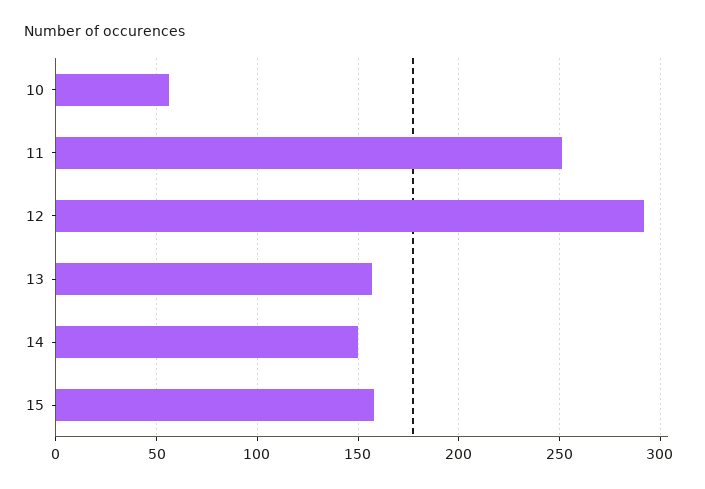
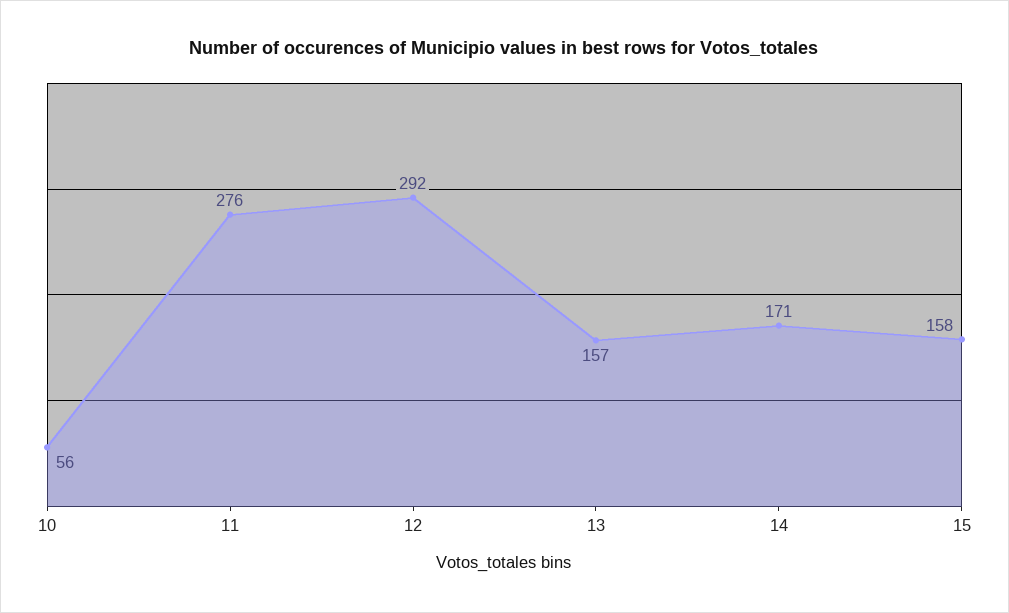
  {
    "10": 56,
-   "11": 250,
+   "11": 276,
    "12": 292,
    "13": 157,
-   "14": 150,
+   "14": 171,
    "15": 158
  }

